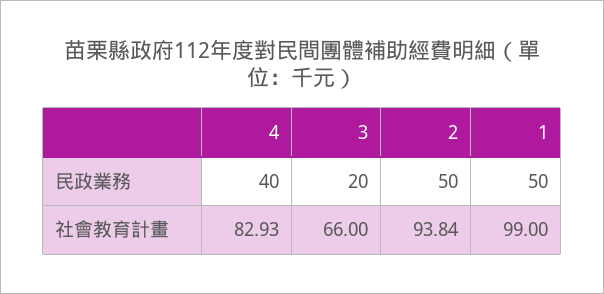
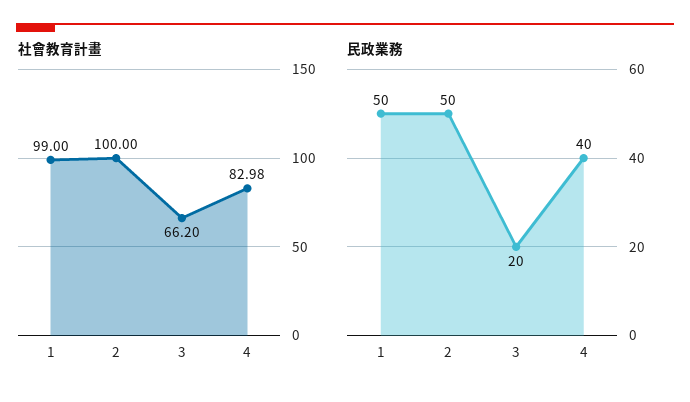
  {
    "民政業務": {
      "4": 40,
      "3": 20,
      "2": 50,
      "1": 50
    },
    "社會教育計畫": {
-     "4": 82.93,
+     "4": 82.98,
-     "3": 66,
+     "3": 66.2,
-     "2": 93.84,
+     "2": 100,
      "1": 99
    }
  }

